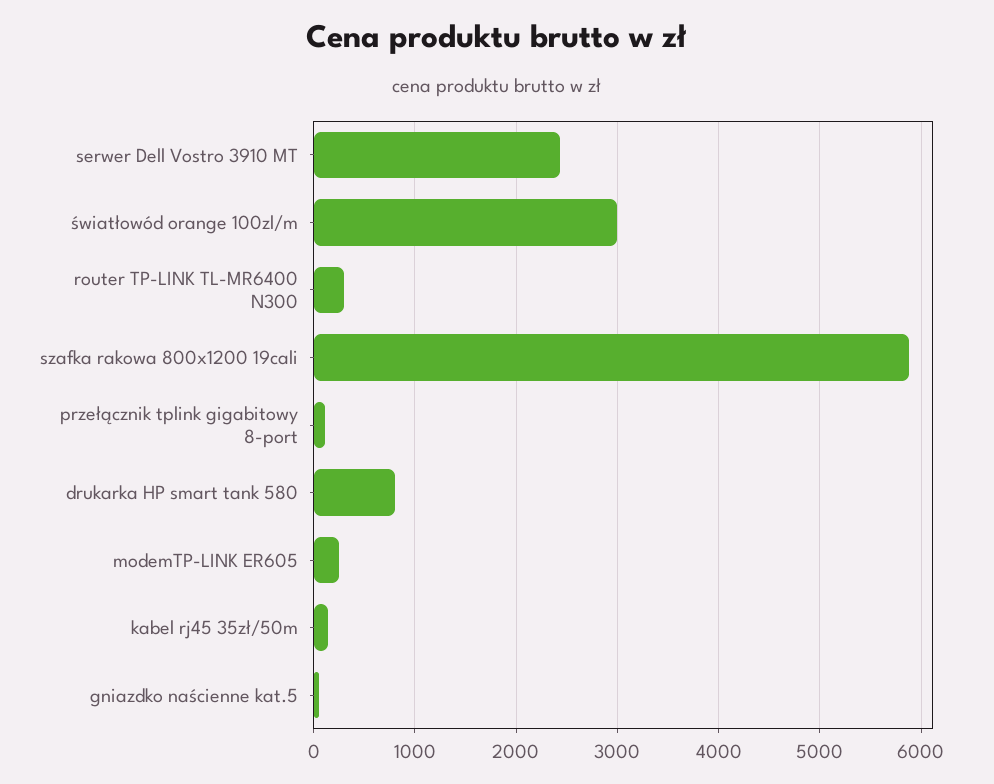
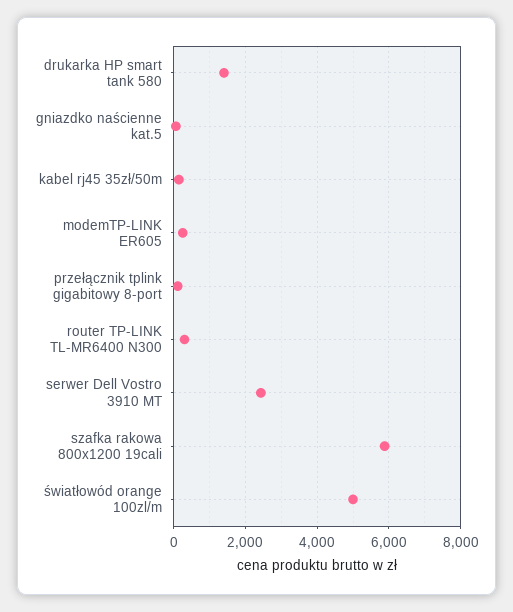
  {
    "serwer Dell Vostro 3910 MT": 2400,
-   "światłowód orange 100zl/m": 3000,
+   "światłowód orange 100zl/m": 5000,
    "router TP-LINK TL-MR6400 N300": 300,
    "szafka rakowa 800x1200 19cali": 5900,
    "przełącznik tplink gigabitowy 8-port": 100,
-   "drukarka HP smart tank 580": 800,
+   "drukarka HP smart tank 580": 1400,
    "modemTP-LINK ER605": 300,
    "kabel rj45 35zł/50m": 100,
    "gniazdko naścienne kat.5": 100
  }

